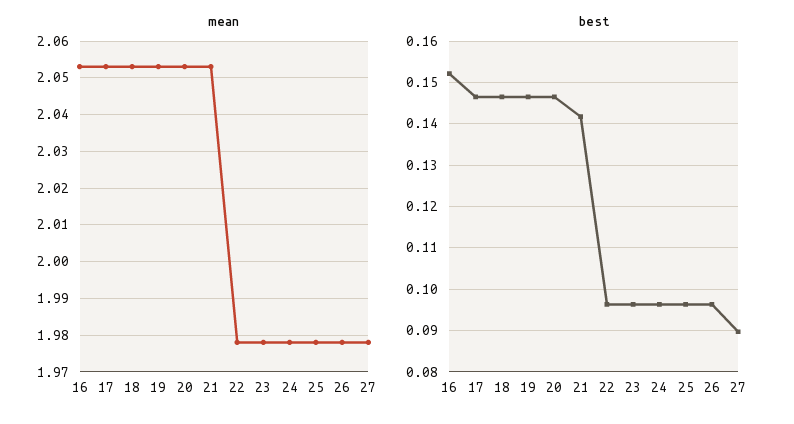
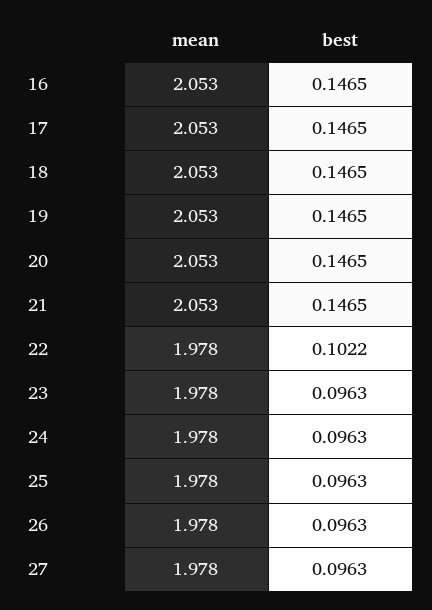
  {
    "mean": {
      "16": 2.053,
      "17": 2.053,
      "18": 2.053,
      "19": 2.053,
      "20": 2.053,
      "21": 2.053,
      "22": 1.978,
      "23": 1.978,
      "24": 1.978,
      "25": 1.978,
      "26": 1.978,
      "27": 1.978
    },
    "best": {
-     "16": 0.152,
+     "16": 0.1465,
      "17": 0.1465,
      "18": 0.1465,
      "19": 0.1465,
      "20": 0.1465,
-     "21": 0.142,
+     "21": 0.1465,
-     "22": 0.096,
+     "22": 0.1022,
      "23": 0.0963,
      "24": 0.0963,
      "25": 0.0963,
      "26": 0.0963,
-     "27": 0.09
+     "27": 0.0963
    }
  }

